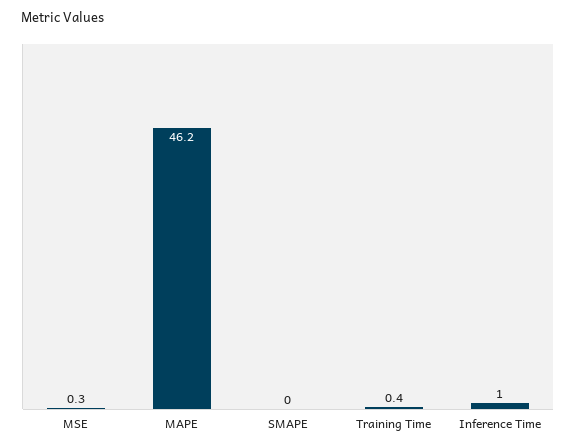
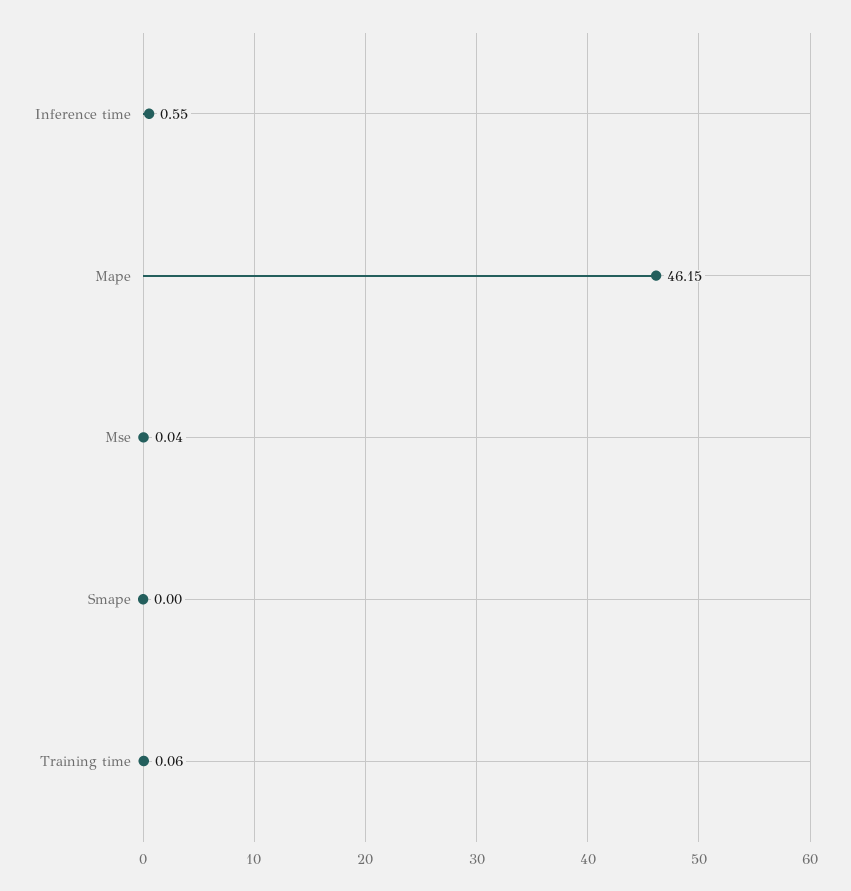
  {
-   "MSE": 0.3,
+   "MSE": 0.04,
    "MAPE": 46.15,
    "SMAPE": 0,
-   "Training Time": 0.4,
+   "Training Time": 0.06,
-   "Inference Time": 1
+   "Inference Time": 0.55
  }

